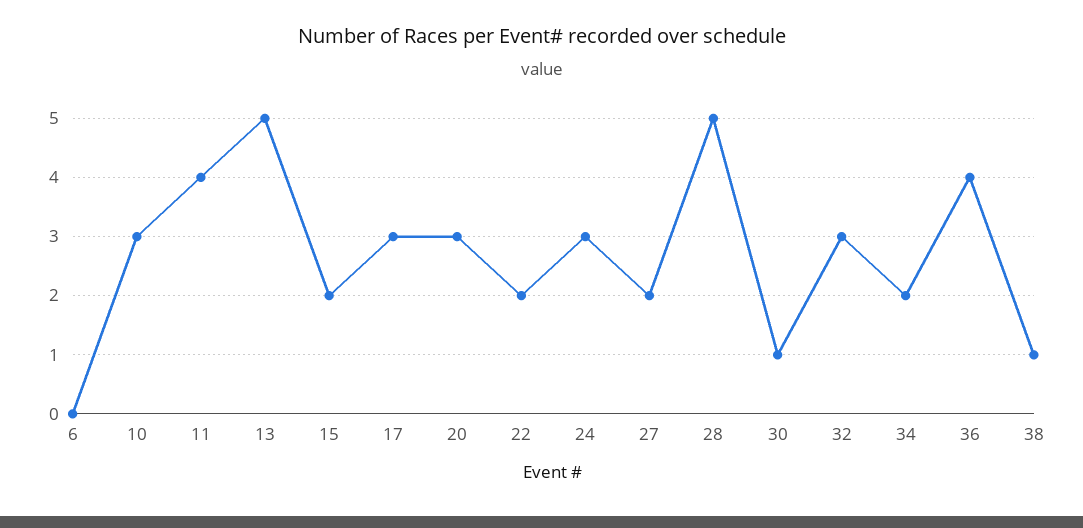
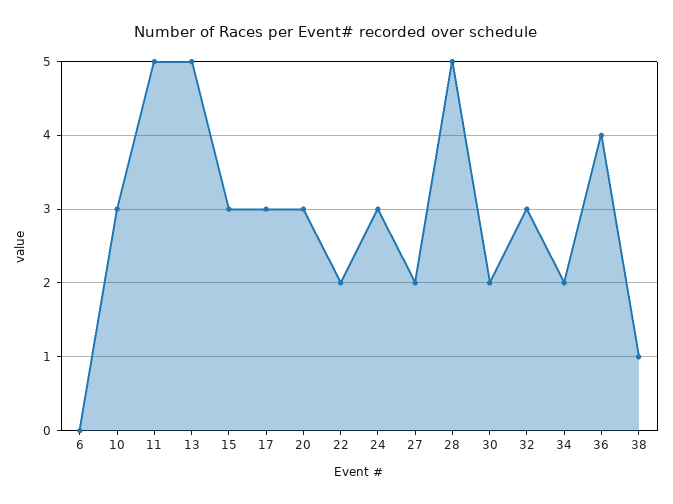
  {
    "6": 0,
    "10": 3,
-   "11": 4,
+   "11": 5,
    "13": 5,
-   "15": 2,
+   "15": 3,
    "17": 3,
    "20": 3,
    "22": 2,
    "24": 3,
    "27": 2,
    "28": 5,
-   "30": 1,
+   "30": 2,
    "32": 3,
    "34": 2,
    "36": 4,
    "38": 1
  }

